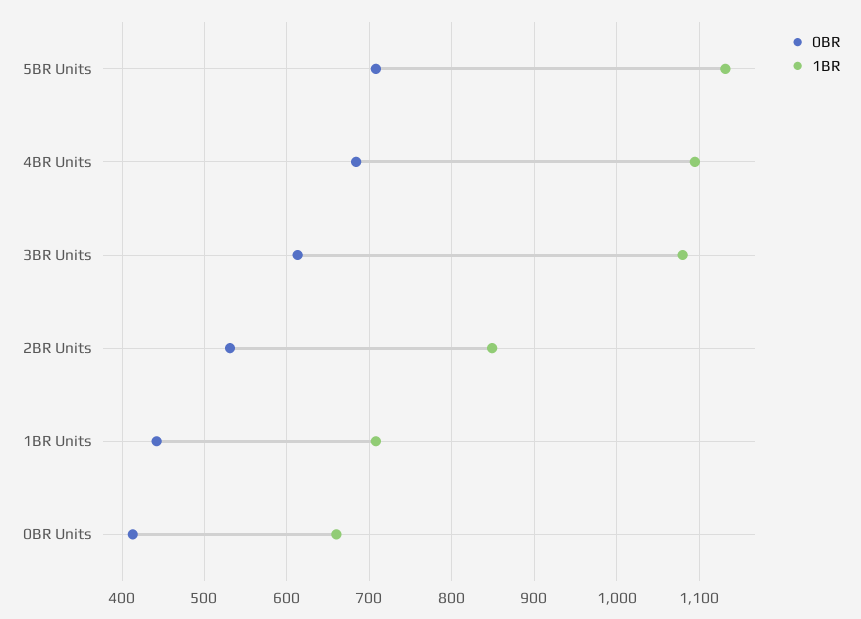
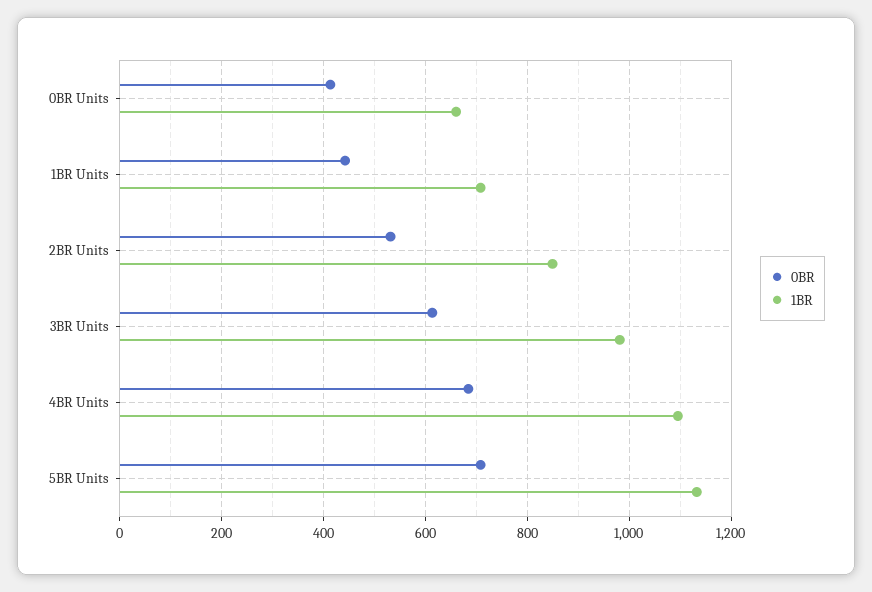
  {
    "0BR": {
      "5BR Units": 710,
      "4BR Units": 680,
      "3BR Units": 610,
      "2BR Units": 530,
      "1BR Units": 440,
      "0BR Units": 410
    },
    "1BR": {
      "5BR Units": 1130,
      "4BR Units": 1100,
-     "3BR Units": 1080,
+     "3BR Units": 980,
      "2BR Units": 850,
      "1BR Units": 710,
      "0BR Units": 660
    }
  }

